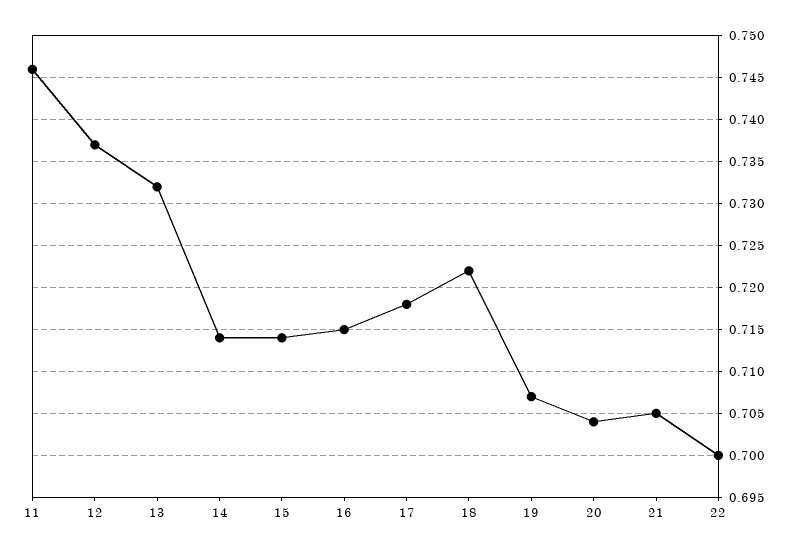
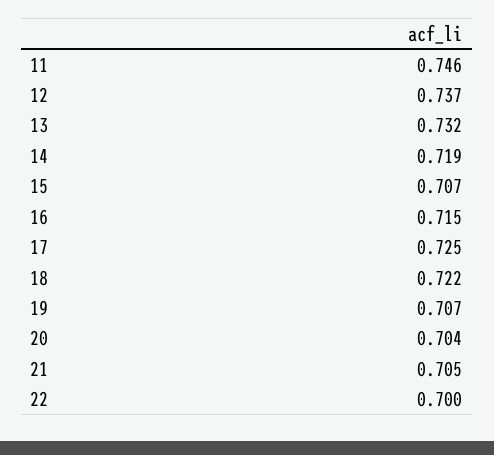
  {
    "11": 0.746,
    "12": 0.737,
    "13": 0.732,
-   "14": 0.714,
+   "14": 0.719,
-   "15": 0.714,
+   "15": 0.707,
    "16": 0.715,
-   "17": 0.718,
+   "17": 0.725,
    "18": 0.722,
    "19": 0.707,
    "20": 0.704,
    "21": 0.705,
    "22": 0.7
  }

